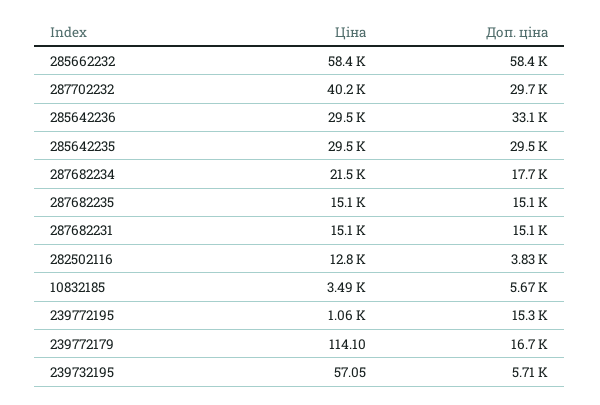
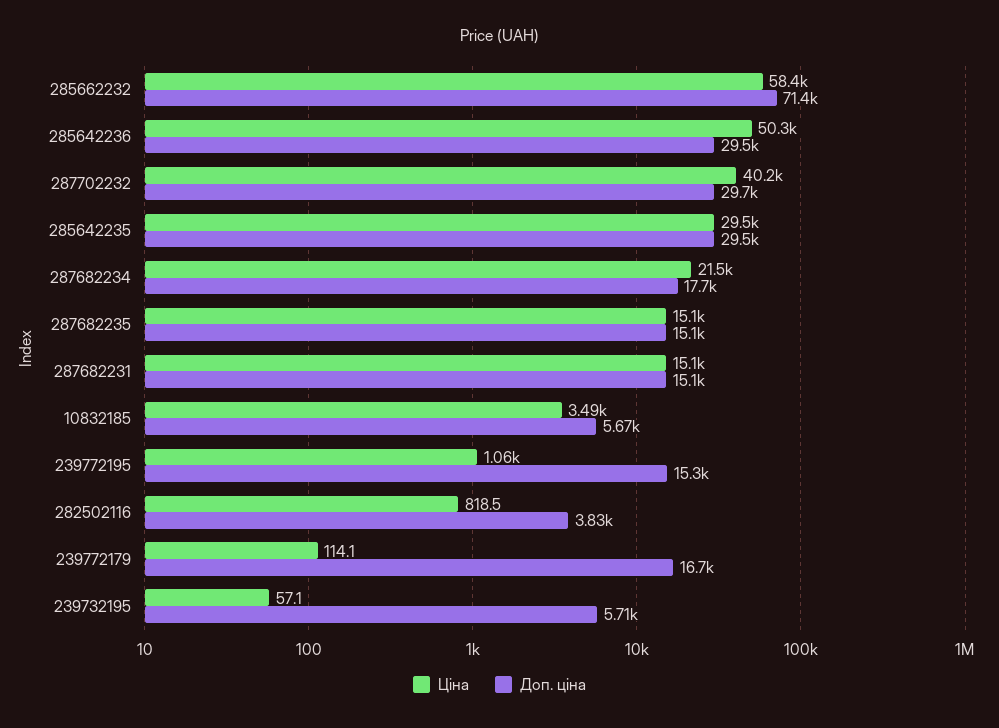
  {
    "Ціна": {
      "285662232": 58400,
      "287702232": 40200,
-     "285642236": 29500,
+     "285642236": 50300,
      "285642235": 29500,
      "287682234": 21500,
      "287682235": 15100,
      "287682231": 15100,
-     "282502116": 12800,
+     "282502116": 818.5,
      "10832185": 3490,
      "239772195": 1060,
      "239772179": 114.1,
      "239732195": 57.05
    },
    "Доп. ціна": {
-     "285662232": 58400,
+     "285662232": 71400,
      "287702232": 29700,
-     "285642236": 33100,
+     "285642236": 29500,
      "285642235": 29500,
      "287682234": 17700,
      "287682235": 15100,
      "287682231": 15100,
      "282502116": 3830,
      "10832185": 5670,
      "239772195": 15300,
      "239772179": 16700,
      "239732195": 5710
    }
  }

